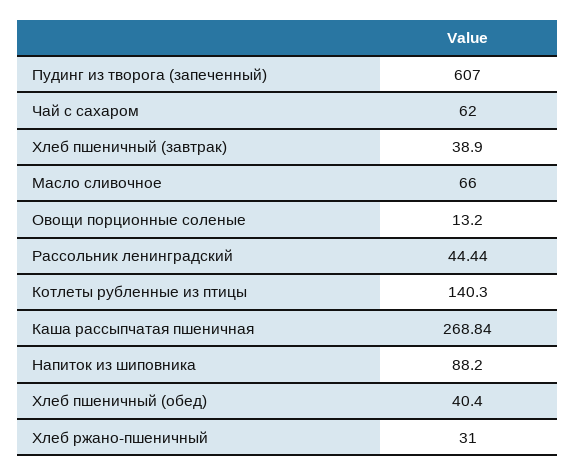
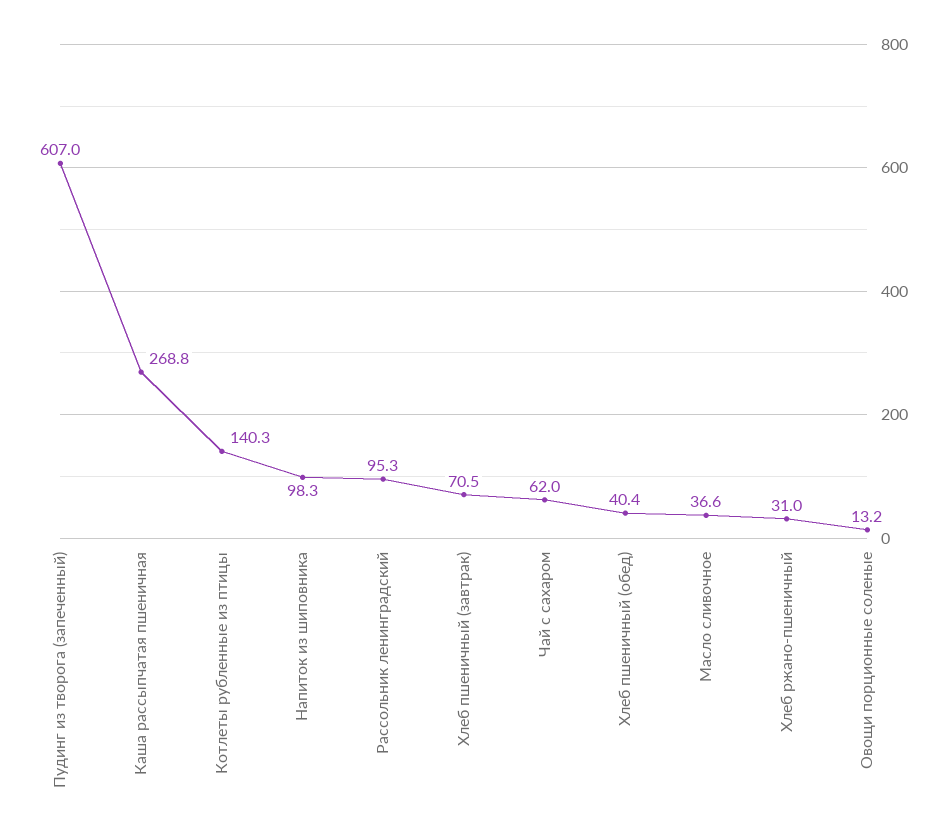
  {
    "Пудинг из творога (запеченный)": 607,
    "Чай с сахаром": 62,
-   "Хлеб пшеничный (завтрак)": 38.9,
+   "Хлеб пшеничный (завтрак)": 70.5,
-   "Масло сливочное": 66,
+   "Масло сливочное": 36.6,
    "Овощи порционные соленые": 13.2,
-   "Рассольник ленинградский": 44.44,
+   "Рассольник ленинградский": 95.3,
    "Котлеты рубленные из птицы": 140.3,
    "Каша рассыпчатая пшеничная": 268.84,
-   "Напиток из шиповника": 88.2,
+   "Напиток из шиповника": 98.3,
    "Хлеб пшеничный (обед)": 40.4,
    "Хлеб ржано-пшеничный": 31
  }

